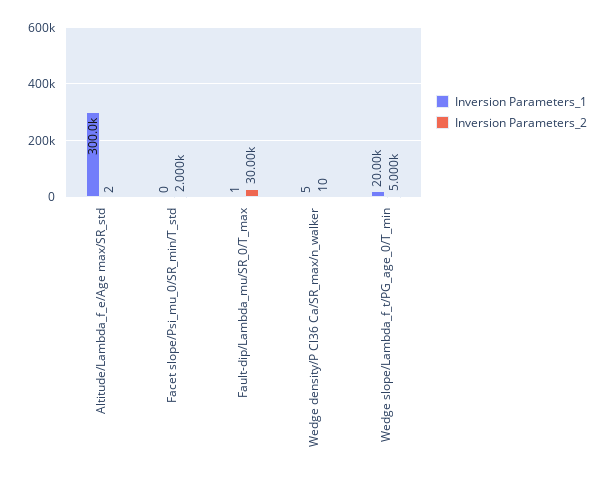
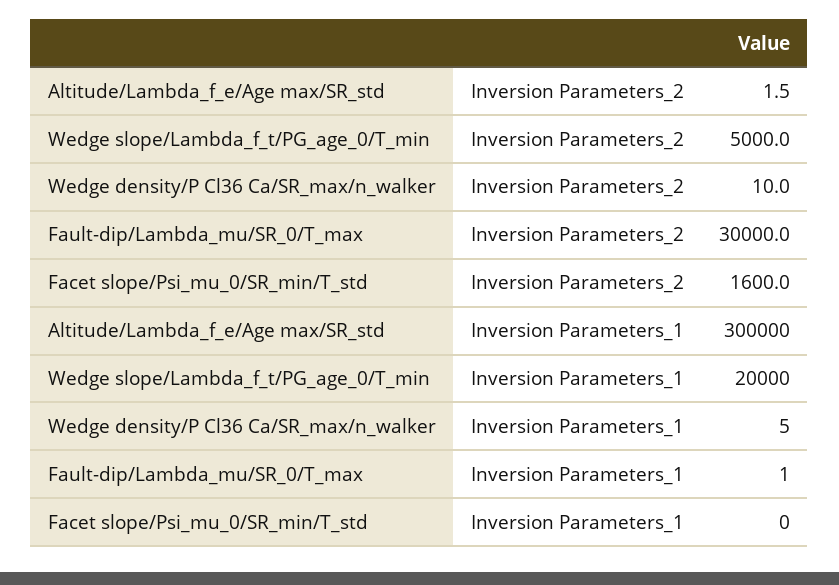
  {
    "Inversion Parameters_1": {
      "Altitude/Lambda_f_e/Age max/SR_std": 300000,
      "Facet slope/Psi_mu_0/SR_min/T_std": 0,
      "Fault-dip/Lambda_mu/SR_0/T_max": 1,
      "Wedge density/P Cl36 Ca/SR_max/n_walker": 5,
      "Wedge slope/Lambda_f_t/PG_age_0/T_min": 20000
    },
    "Inversion Parameters_2": {
      "Altitude/Lambda_f_e/Age max/SR_std": 1.5,
-     "Facet slope/Psi_mu_0/SR_min/T_std": 2000,
+     "Facet slope/Psi_mu_0/SR_min/T_std": 1600,
      "Fault-dip/Lambda_mu/SR_0/T_max": 30000,
      "Wedge density/P Cl36 Ca/SR_max/n_walker": 10,
      "Wedge slope/Lambda_f_t/PG_age_0/T_min": 5000
    }
  }

